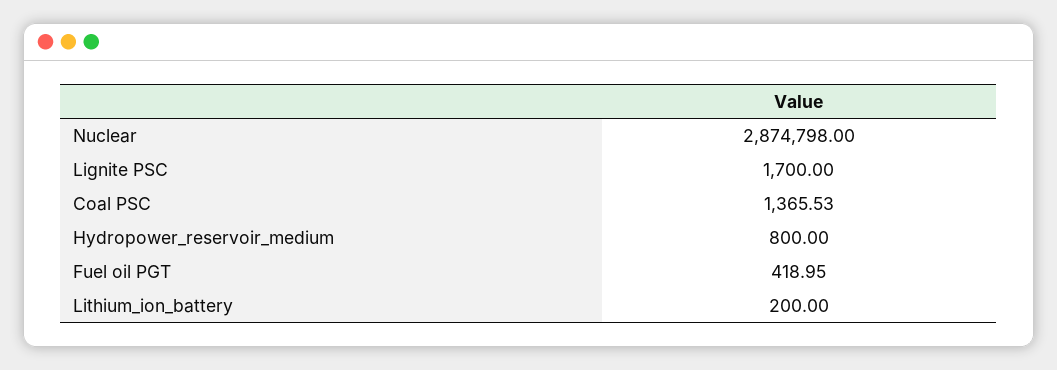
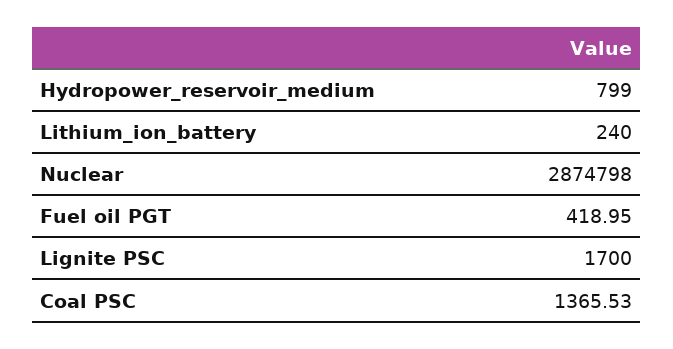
  {
    "Nuclear": 2874798,
    "Lignite PSC": 1700,
    "Coal PSC": 1365.53,
-   "Hydropower_reservoir_medium": 800,
+   "Hydropower_reservoir_medium": 799,
    "Fuel oil PGT": 418.95,
-   "Lithium_ion_battery": 200
+   "Lithium_ion_battery": 240
  }

